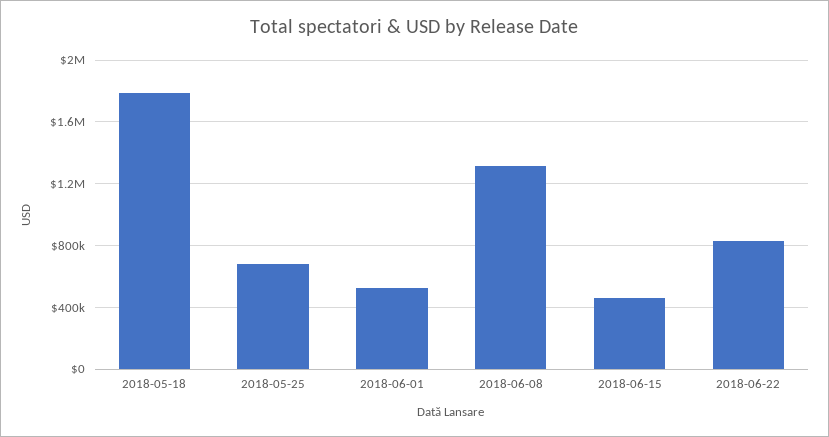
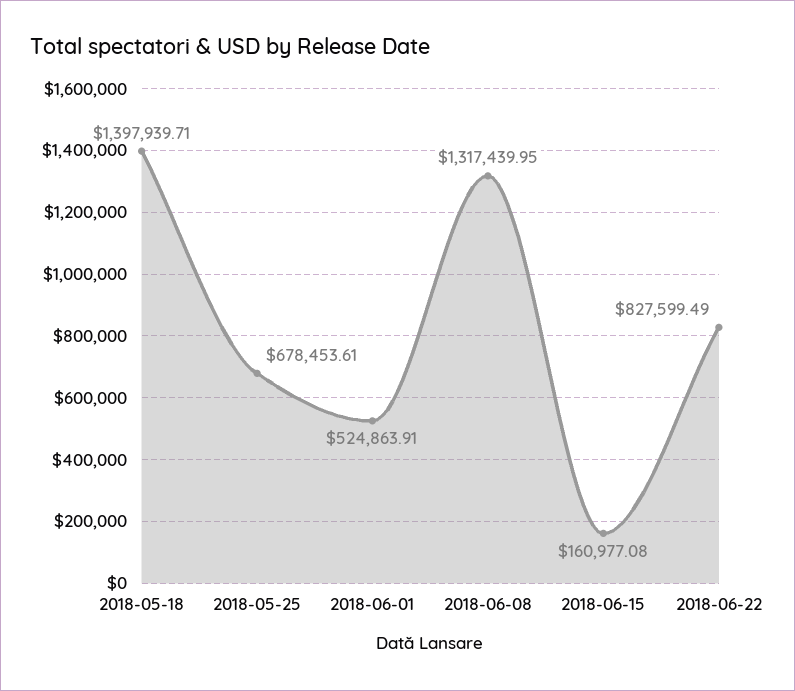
  {
-   "2018-05-18": 1800000,
+   "2018-05-18": 1397939.71,
    "2018-05-25": 678453.61,
    "2018-06-01": 524863.91,
    "2018-06-08": 1317439.95,
-   "2018-06-15": 450000,
+   "2018-06-15": 160977.08,
    "2018-06-22": 827599.49
  }

